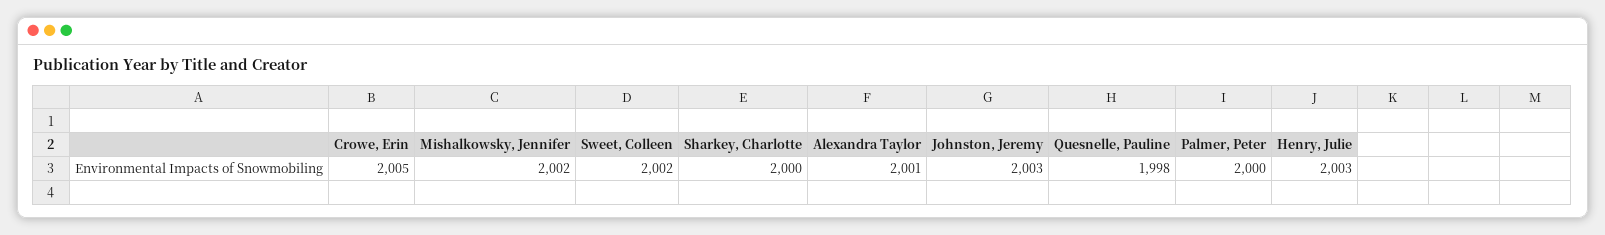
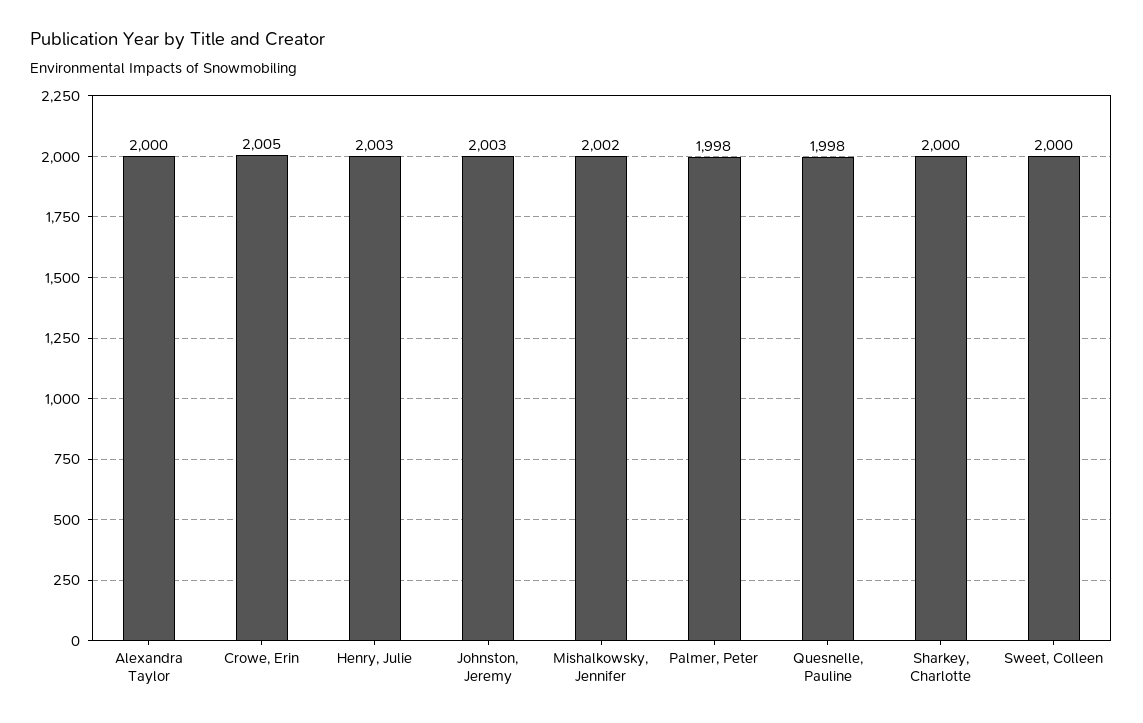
  {
    "Crowe, Erin": 2005,
    "Mishalkowsky, Jennifer": 2002,
-   "Sweet, Colleen": 2002,
+   "Sweet, Colleen": 2000,
    "Sharkey, Charlotte": 2000,
-   "Alexandra Taylor": 2001,
+   "Alexandra Taylor": 2000,
    "Johnston, Jeremy": 2003,
    "Quesnelle, Pauline": 1998,
-   "Palmer, Peter": 2000,
+   "Palmer, Peter": 1998,
    "Henry, Julie": 2003
  }

